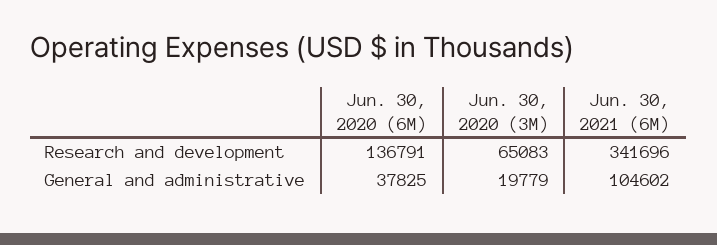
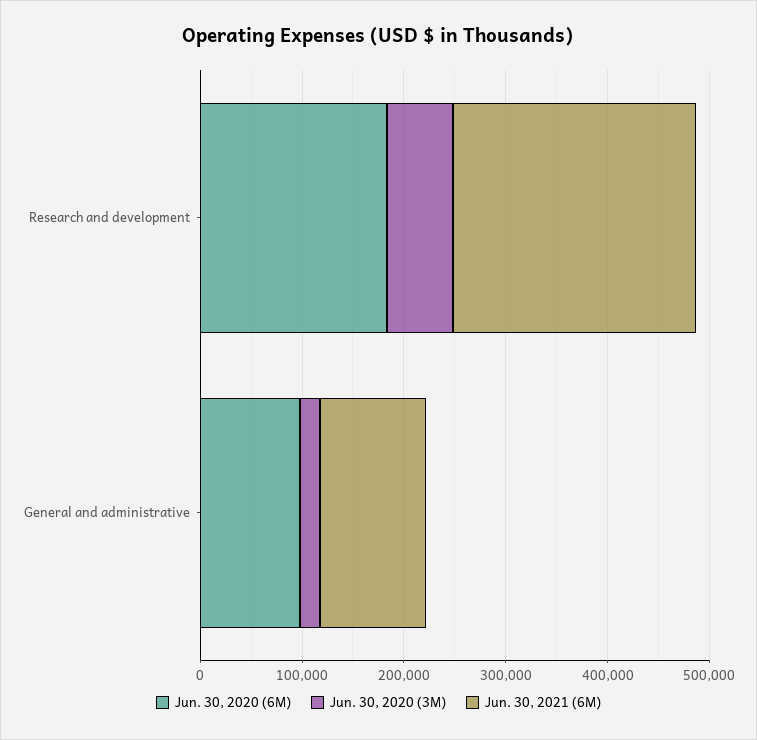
  {
    "Jun. 30, 2020 (6M)": {
-     "Research and development": 136791,
+     "Research and development": 180000,
-     "General and administrative": 37825
+     "General and administrative": 100000
    },
    "Jun. 30, 2020 (3M)": {
      "Research and development": 65083,
      "General and administrative": 19779
    },
    "Jun. 30, 2021 (6M)": {
-     "Research and development": 341696,
+     "Research and development": 240000,
      "General and administrative": 104602
    }
  }

